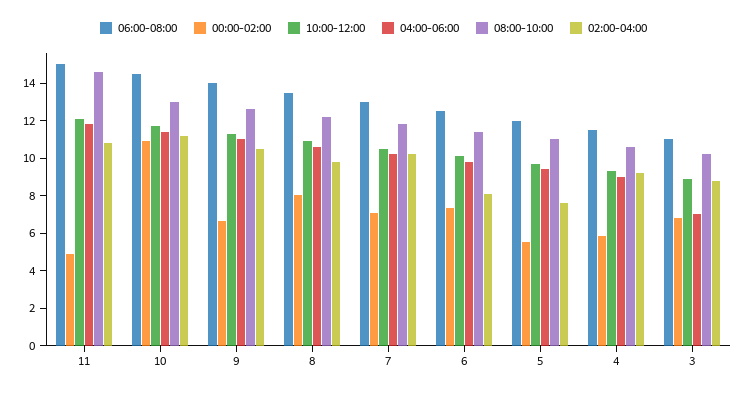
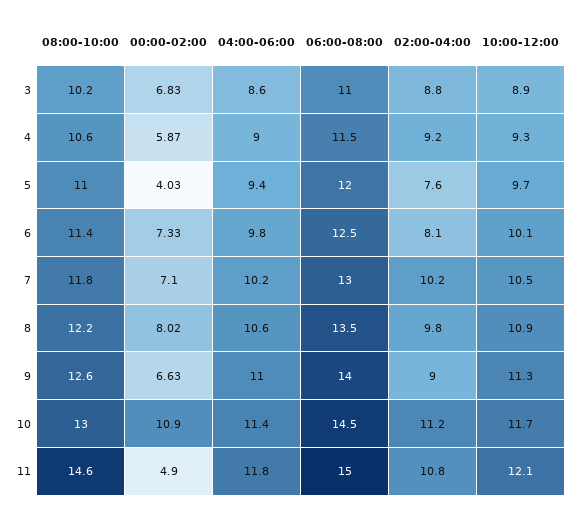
  {
    "06:00-08:00": {
      "11": 15,
      "10": 14.5,
      "9": 14,
      "8": 13.5,
      "7": 13,
      "6": 12.5,
      "5": 12,
      "4": 11.5,
      "3": 11
    },
    "00:00-02:00": {
      "11": 4.9,
      "10": 10.9,
      "9": 6.63,
      "8": 8.02,
      "7": 7.1,
      "6": 7.33,
-     "5": 5.5,
+     "5": 4.03,
      "4": 5.87,
      "3": 6.83
    },
    "10:00-12:00": {
      "11": 12.1,
      "10": 11.7,
      "9": 11.3,
      "8": 10.9,
      "7": 10.5,
      "6": 10.1,
      "5": 9.7,
      "4": 9.3,
      "3": 8.9
    },
    "04:00-06:00": {
      "11": 11.8,
      "10": 11.4,
      "9": 11,
      "8": 10.6,
      "7": 10.2,
      "6": 9.8,
      "5": 9.4,
      "4": 9,
-     "3": 7
+     "3": 8.6
    },
    "08:00-10:00": {
      "11": 14.6,
      "10": 13,
      "9": 12.6,
      "8": 12.2,
      "7": 11.8,
      "6": 11.4,
      "5": 11,
      "4": 10.6,
      "3": 10.2
    },
    "02:00-04:00": {
      "11": 10.8,
      "10": 11.2,
-     "9": 10.5,
+     "9": 9,
      "8": 9.8,
      "7": 10.2,
      "6": 8.1,
      "5": 7.6,
      "4": 9.2,
      "3": 8.8
    }
  }

